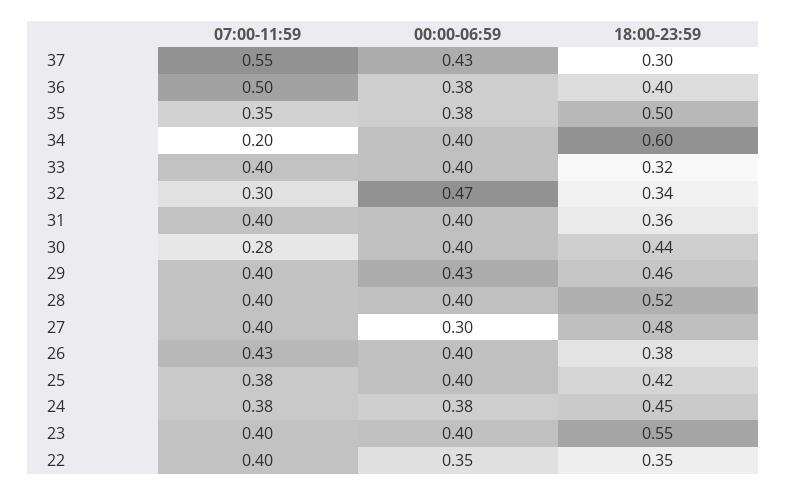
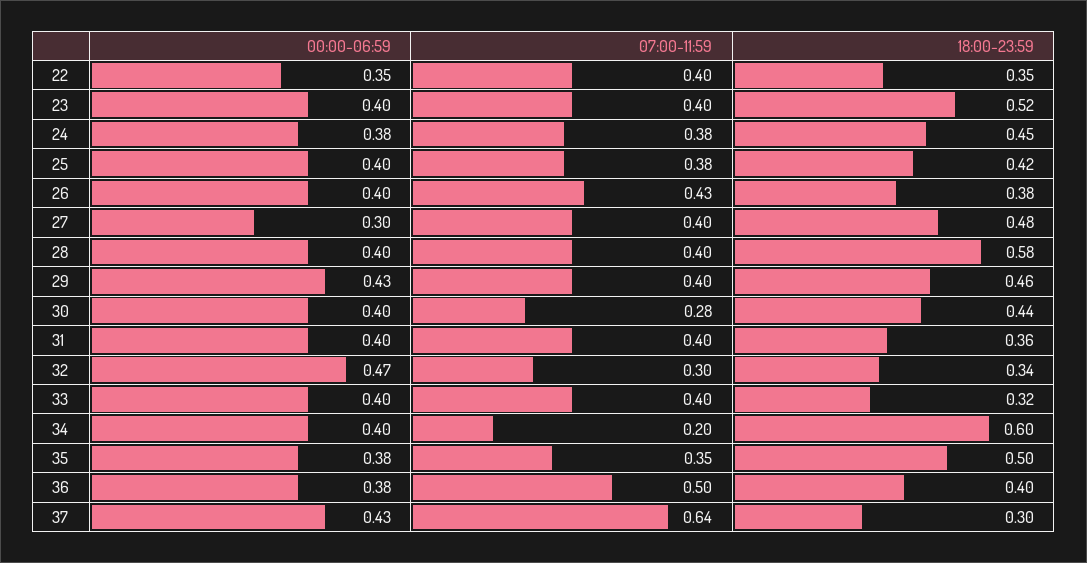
  {
    "07:00-11:59": {
-     "37": 0.55,
+     "37": 0.64,
      "36": 0.5,
      "35": 0.35,
      "34": 0.2,
      "33": 0.4,
      "32": 0.3,
      "31": 0.4,
      "30": 0.28,
      "29": 0.4,
      "28": 0.4,
      "27": 0.4,
      "26": 0.43,
      "25": 0.38,
      "24": 0.38,
      "23": 0.4,
      "22": 0.4
    },
    "00:00-06:59": {
      "37": 0.43,
      "36": 0.38,
      "35": 0.38,
      "34": 0.4,
      "33": 0.4,
      "32": 0.47,
      "31": 0.4,
      "30": 0.4,
      "29": 0.43,
      "28": 0.4,
      "27": 0.3,
      "26": 0.4,
      "25": 0.4,
      "24": 0.38,
      "23": 0.4,
      "22": 0.35
    },
    "18:00-23:59": {
      "37": 0.3,
      "36": 0.4,
      "35": 0.5,
      "34": 0.6,
      "33": 0.32,
      "32": 0.34,
      "31": 0.36,
      "30": 0.44,
      "29": 0.46,
-     "28": 0.52,
+     "28": 0.58,
      "27": 0.48,
      "26": 0.38,
      "25": 0.42,
      "24": 0.45,
-     "23": 0.55,
+     "23": 0.52,
      "22": 0.35
    }
  }

